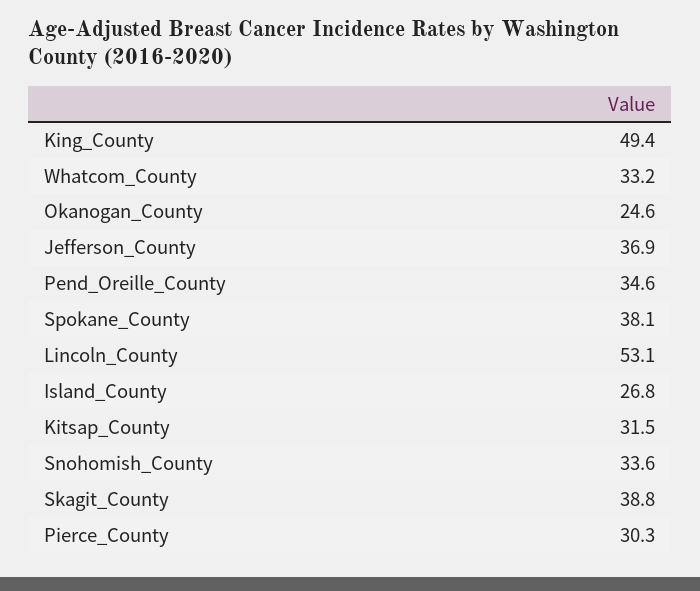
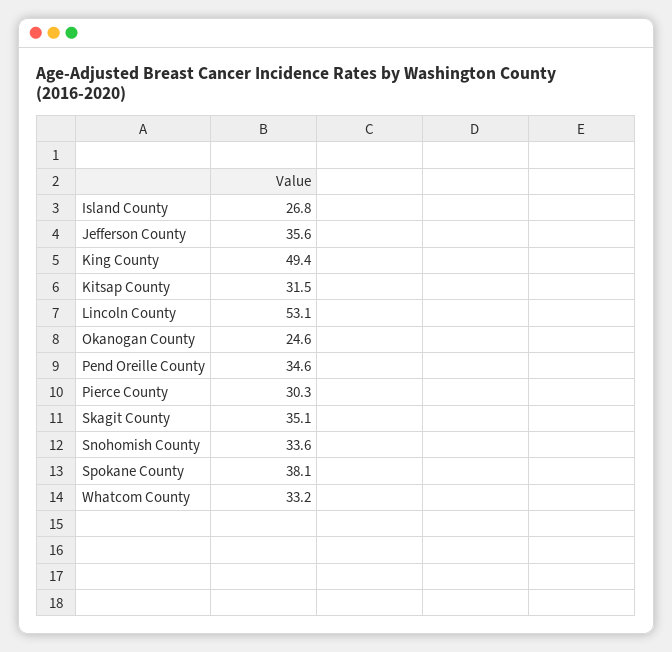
  {
    "King_County": 49.4,
    "Whatcom_County": 33.2,
    "Okanogan_County": 24.6,
-   "Jefferson_County": 36.9,
+   "Jefferson_County": 35.6,
    "Pend_Oreille_County": 34.6,
    "Spokane_County": 38.1,
    "Lincoln_County": 53.1,
    "Island_County": 26.8,
    "Kitsap_County": 31.5,
    "Snohomish_County": 33.6,
-   "Skagit_County": 38.8,
+   "Skagit_County": 35.1,
    "Pierce_County": 30.3
  }

